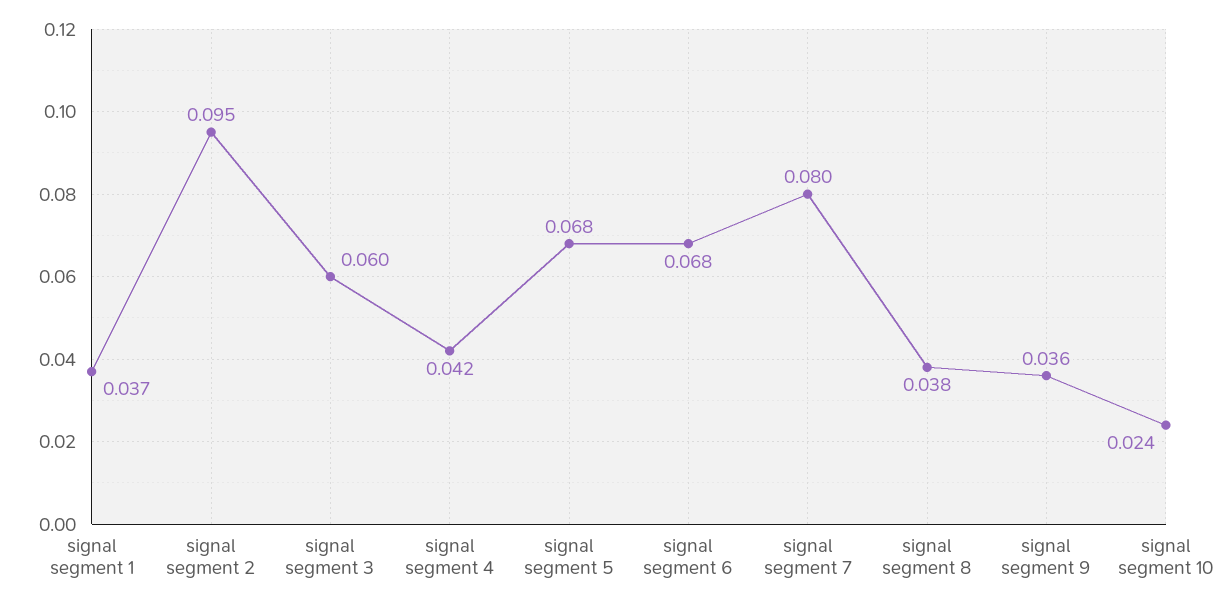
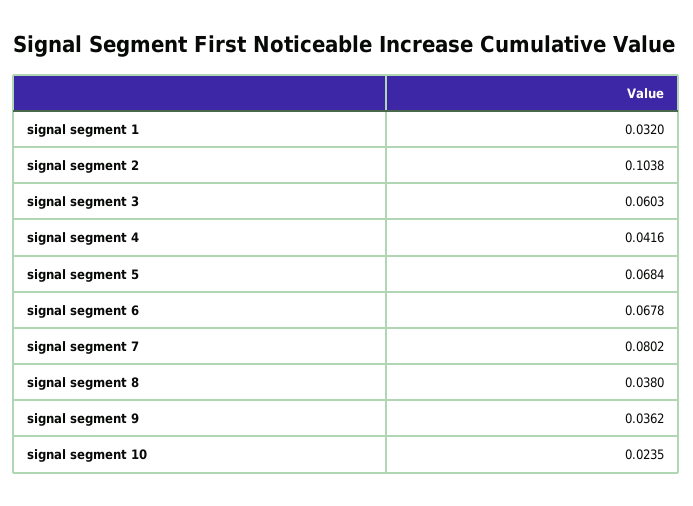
  {
-   "signal segment 1": 0.037,
+   "signal segment 1": 0.032,
-   "signal segment 2": 0.095,
+   "signal segment 2": 0.1038,
    "signal segment 3": 0.0603,
    "signal segment 4": 0.0416,
    "signal segment 5": 0.0684,
    "signal segment 6": 0.0678,
    "signal segment 7": 0.0802,
    "signal segment 8": 0.038,
    "signal segment 9": 0.0362,
    "signal segment 10": 0.0235
  }

